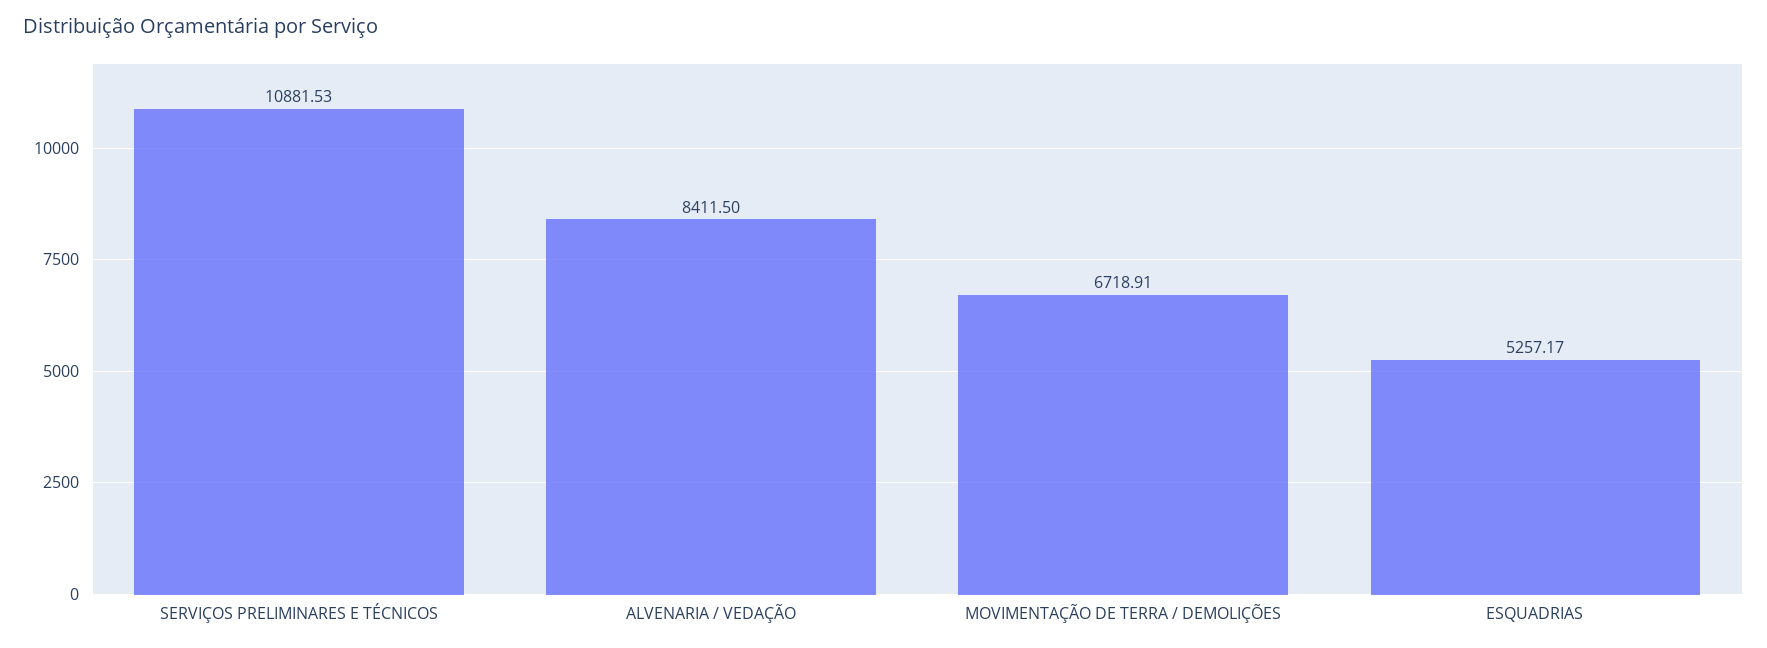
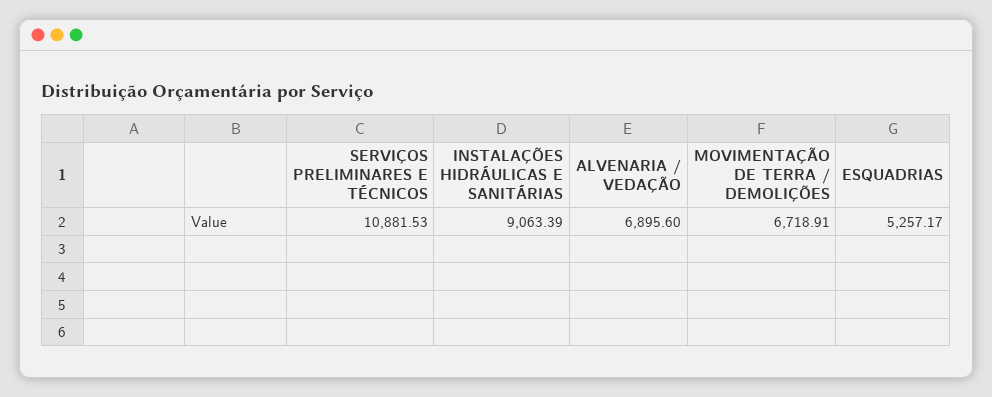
  {
    "SERVIÇOS PRELIMINARES E TÉCNICOS": 10881.53,
-   "ALVENARIA / VEDAÇÃO": 8411.5,
+   "ALVENARIA / VEDAÇÃO": 6895.6,
    "MOVIMENTAÇÃO DE TERRA / DEMOLIÇÕES": 6718.91,
-   "ESQUADRIAS": 5257.17
+   "ESQUADRIAS": 5257.17,
+   "INSTALAÇÕES HIDRÁULICAS E SANITÁRIAS": 9063.39
  }

